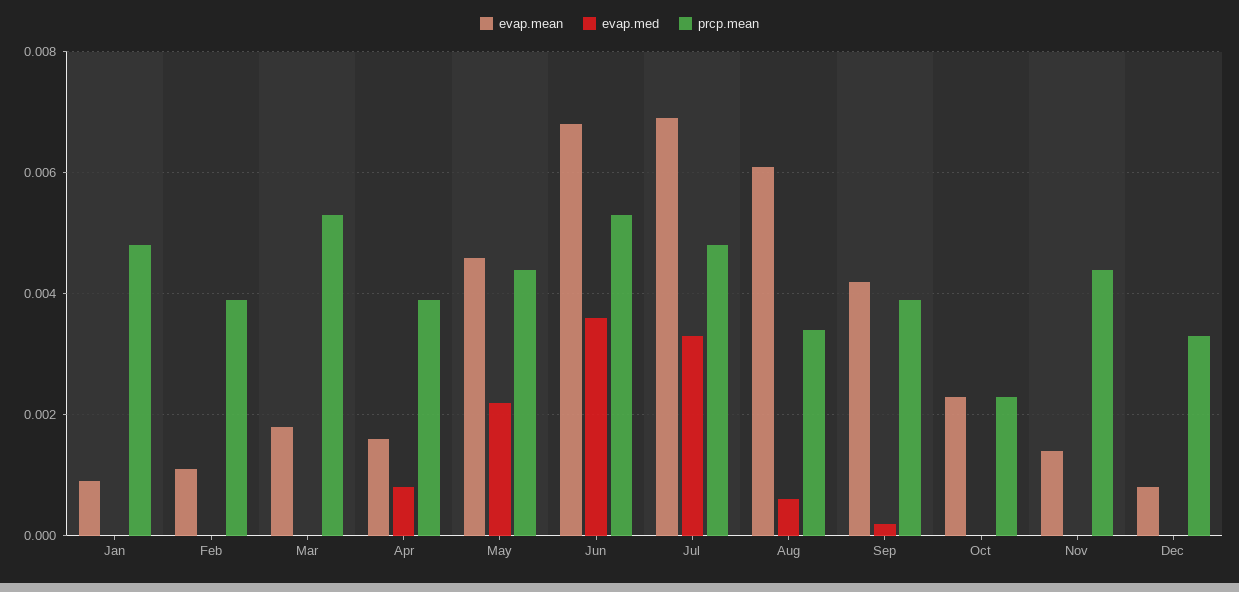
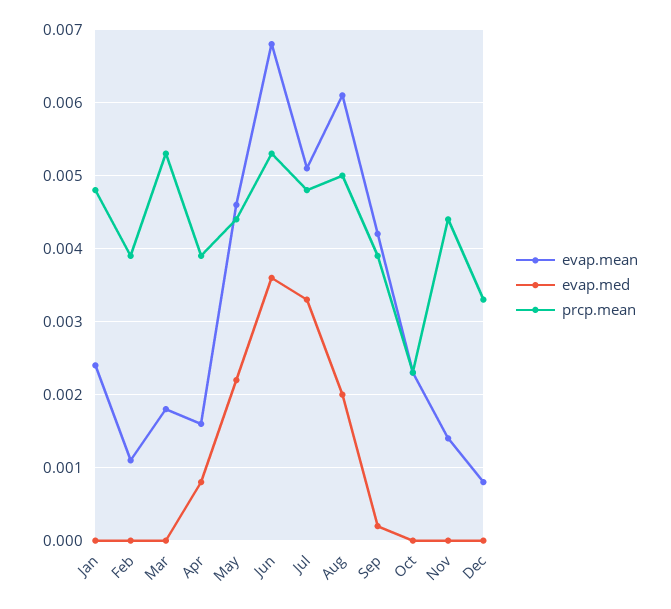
  {
    "evap.mean": {
-     "Jan": 0.001,
+     "Jan": 0.0024,
      "Feb": 0.0011,
      "Mar": 0.0018,
      "Apr": 0.0016,
      "May": 0.0046,
      "Jun": 0.0068,
-     "Jul": 0.007,
+     "Jul": 0.0051,
      "Aug": 0.0061,
      "Sep": 0.0042,
      "Oct": 0.0023,
      "Nov": 0.0014,
      "Dec": 0.0008
    },
    "evap.med": {
      "Jan": 0,
      "Feb": 0,
      "Mar": 0,
      "Apr": 0.0008,
      "May": 0.0022,
      "Jun": 0.0036,
      "Jul": 0.0033,
-     "Aug": 0.0005,
+     "Aug": 0.002,
      "Sep": 0.0002,
      "Oct": 0,
      "Nov": 0,
      "Dec": 0
    },
    "prcp.mean": {
      "Jan": 0.0048,
      "Feb": 0.0039,
      "Mar": 0.0053,
      "Apr": 0.0039,
      "May": 0.0044,
      "Jun": 0.0053,
      "Jul": 0.0048,
-     "Aug": 0.0035,
+     "Aug": 0.005,
      "Sep": 0.0039,
      "Oct": 0.0023,
      "Nov": 0.0044,
      "Dec": 0.0033
    }
  }

